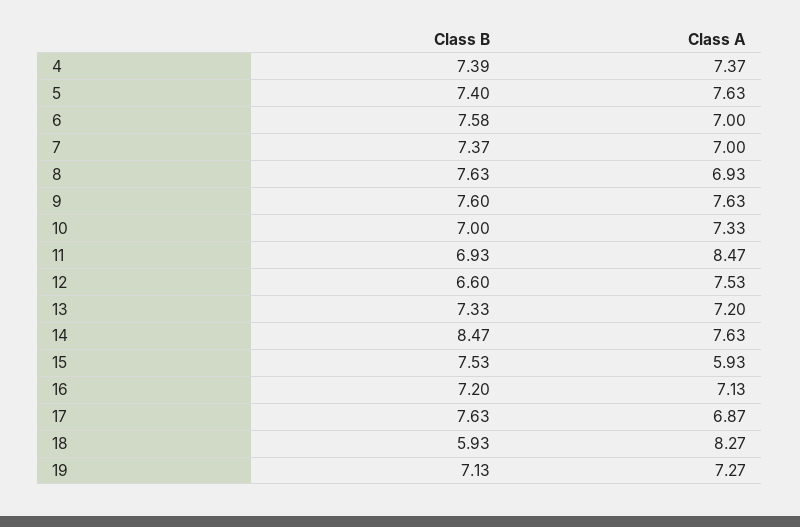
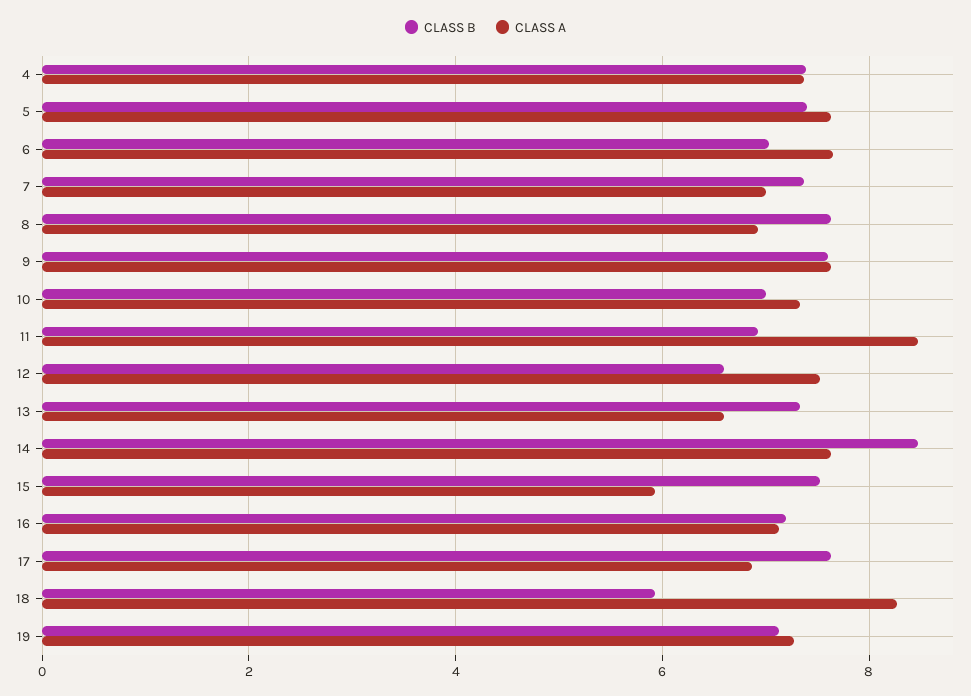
  {
    "Class B": {
      "4": 7.39,
      "5": 7.4,
-     "6": 7.58,
+     "6": 7,
      "7": 7.37,
      "8": 7.63,
      "9": 7.6,
      "10": 7,
      "11": 6.93,
      "12": 6.6,
      "13": 7.33,
      "14": 8.47,
      "15": 7.53,
      "16": 7.2,
      "17": 7.63,
      "18": 5.93,
      "19": 7.13
    },
    "Class A": {
      "4": 7.37,
      "5": 7.63,
-     "6": 7,
+     "6": 7.6,
      "7": 7,
      "8": 6.93,
      "9": 7.63,
      "10": 7.33,
      "11": 8.47,
      "12": 7.53,
-     "13": 7.2,
+     "13": 6.6,
      "14": 7.63,
      "15": 5.93,
      "16": 7.13,
      "17": 6.87,
      "18": 8.27,
      "19": 7.27
    }
  }

